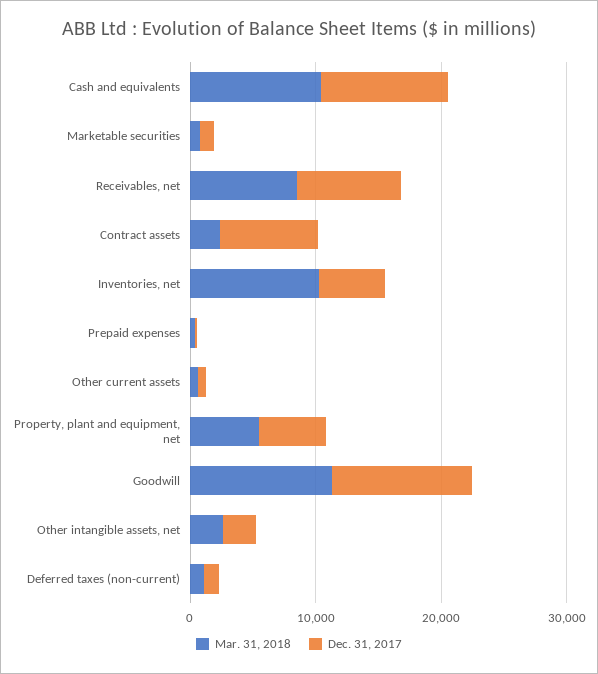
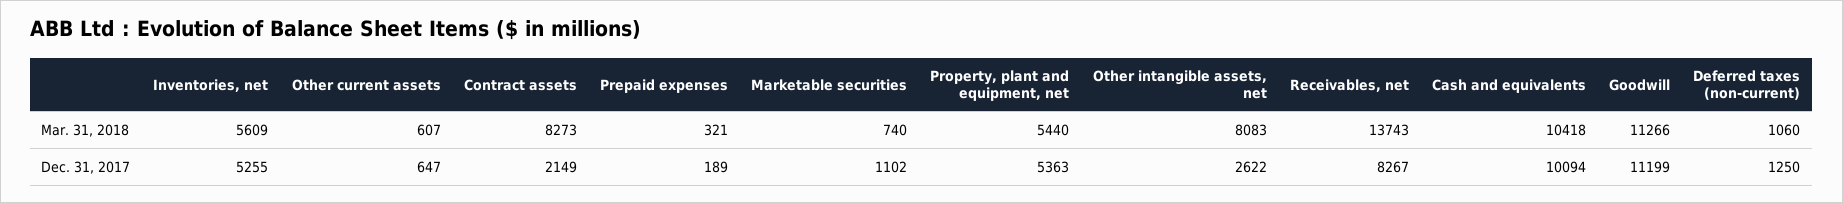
  {
    "Mar. 31, 2018": {
      "Cash and equivalents": 10418,
      "Marketable securities": 740,
-     "Receivables, net": 8000,
+     "Receivables, net": 13743,
-     "Contract assets": 2000,
+     "Contract assets": 8273,
-     "Inventories, net": 10000,
+     "Inventories, net": 5609,
      "Prepaid expenses": 321,
      "Other current assets": 607,
      "Property, plant and equipment, net": 5440,
      "Goodwill": 11266,
-     "Other intangible assets, net": 2000,
+     "Other intangible assets, net": 8083,
      "Deferred taxes (non-current)": 1060
    },
    "Dec. 31, 2017": {
      "Cash and equivalents": 10094,
      "Marketable securities": 1102,
      "Receivables, net": 8267,
-     "Contract assets": 8000,
+     "Contract assets": 2149,
      "Inventories, net": 5255,
      "Prepaid expenses": 189,
      "Other current assets": 647,
      "Property, plant and equipment, net": 5363,
      "Goodwill": 11199,
      "Other intangible assets, net": 2622,
      "Deferred taxes (non-current)": 1250
    }
  }

